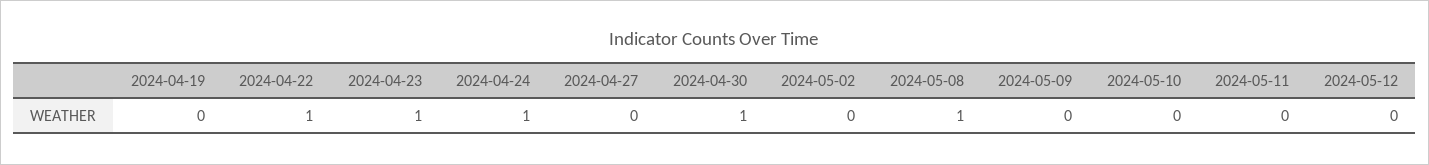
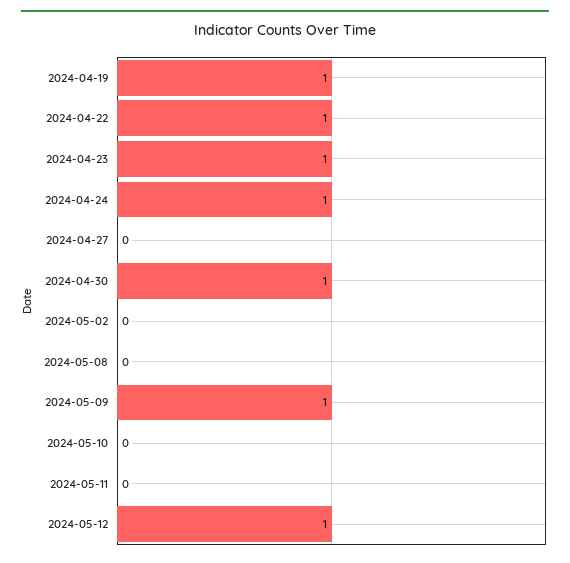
  {
-   "2024-04-19": 0,
+   "2024-04-19": 1,
    "2024-04-22": 1,
    "2024-04-23": 1,
    "2024-04-24": 1,
    "2024-04-27": 0,
    "2024-04-30": 1,
    "2024-05-02": 0,
-   "2024-05-08": 1,
+   "2024-05-08": 0,
-   "2024-05-09": 0,
+   "2024-05-09": 1,
    "2024-05-10": 0,
    "2024-05-11": 0,
-   "2024-05-12": 0
+   "2024-05-12": 1
  }

